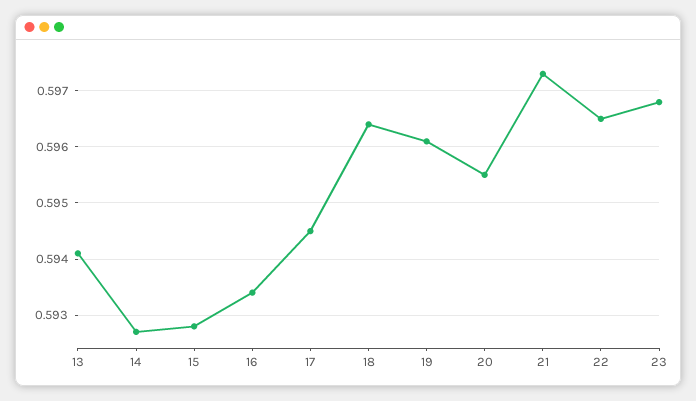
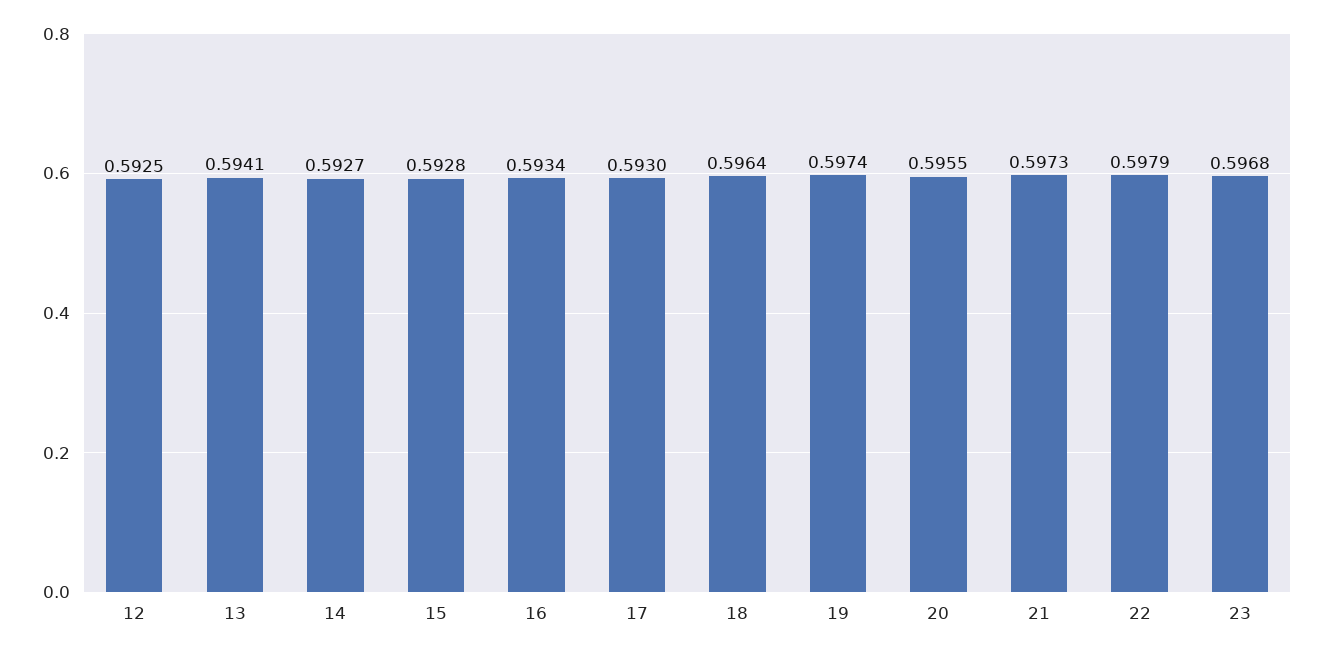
  {
    "13": 0.5941,
    "14": 0.5927,
    "15": 0.5928,
    "16": 0.5934,
-   "17": 0.5945,
+   "17": 0.593,
    "18": 0.5964,
-   "19": 0.596,
+   "19": 0.5974,
    "20": 0.5955,
    "21": 0.5973,
-   "22": 0.5965,
+   "22": 0.5979,
-   "23": 0.5968
+   "23": 0.5968,
+   "12": 0.5925
  }

